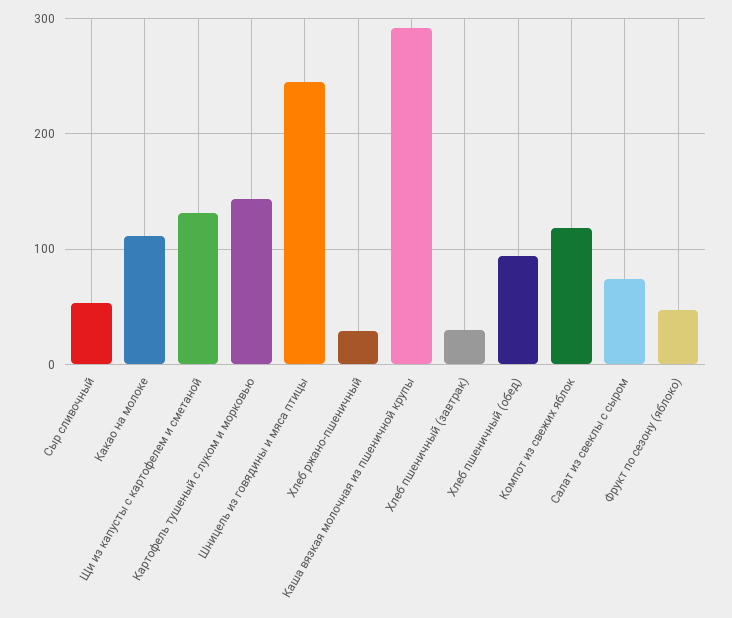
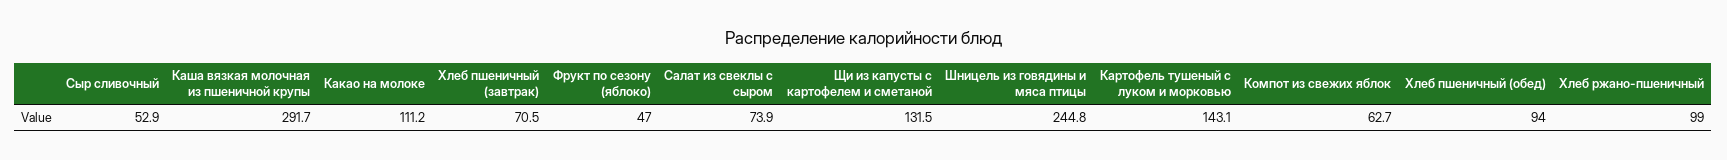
  {
    "Сыр сливочный": 52.9,
    "Какао на молоке": 111.2,
    "Щи из капусты с картофелем и сметаной": 131.5,
    "Картофель тушеный с луком и морковью": 143.1,
    "Шницель из говядины и мяса птицы": 244.8,
-   "Хлеб ржано-пшеничный": 30,
+   "Хлеб ржано-пшеничный": 99,
    "Каша вязкая молочная из пшеничной крупы": 291.7,
-   "Хлеб пшеничный (завтрак)": 30,
+   "Хлеб пшеничный (завтрак)": 70.5,
    "Хлеб пшеничный (обед)": 94,
-   "Компот из свежих яблок": 120,
+   "Компот из свежих яблок": 62.7,
    "Салат из свеклы с сыром": 73.9,
    "Фрукт по сезону (яблоко)": 47
  }

